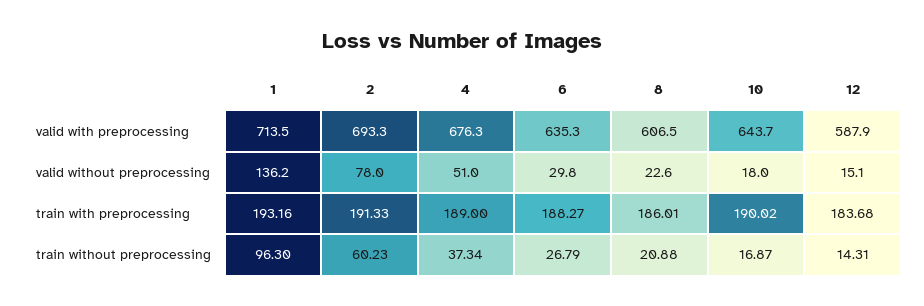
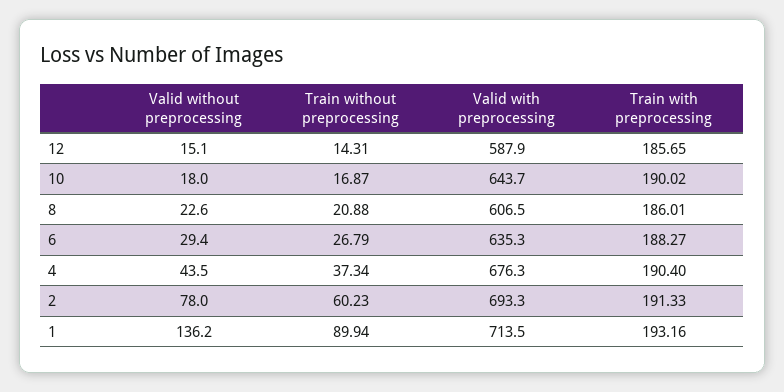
  {
    "1": {
      "valid with preprocessing": 713.5,
      "valid without preprocessing": 136.2,
      "train with preprocessing": 193.16,
-     "train without preprocessing": 96.3
+     "train without preprocessing": 89.94
    },
    "2": {
      "valid with preprocessing": 693.3,
      "valid without preprocessing": 78,
      "train with preprocessing": 191.33,
      "train without preprocessing": 60.23
    },
    "4": {
      "valid with preprocessing": 676.3,
-     "valid without preprocessing": 51,
+     "valid without preprocessing": 43.5,
-     "train with preprocessing": 189,
+     "train with preprocessing": 190.4,
      "train without preprocessing": 37.34
    },
    "6": {
      "valid with preprocessing": 635.3,
-     "valid without preprocessing": 29.8,
+     "valid without preprocessing": 29.4,
      "train with preprocessing": 188.27,
      "train without preprocessing": 26.79
    },
    "8": {
      "valid with preprocessing": 606.5,
      "valid without preprocessing": 22.6,
      "train with preprocessing": 186.01,
      "train without preprocessing": 20.88
    },
    "10": {
      "valid with preprocessing": 643.7,
      "valid without preprocessing": 18,
      "train with preprocessing": 190.02,
      "train without preprocessing": 16.87
    },
    "12": {
      "valid with preprocessing": 587.9,
      "valid without preprocessing": 15.1,
-     "train with preprocessing": 183.68,
+     "train with preprocessing": 185.65,
      "train without preprocessing": 14.31
    }
  }

